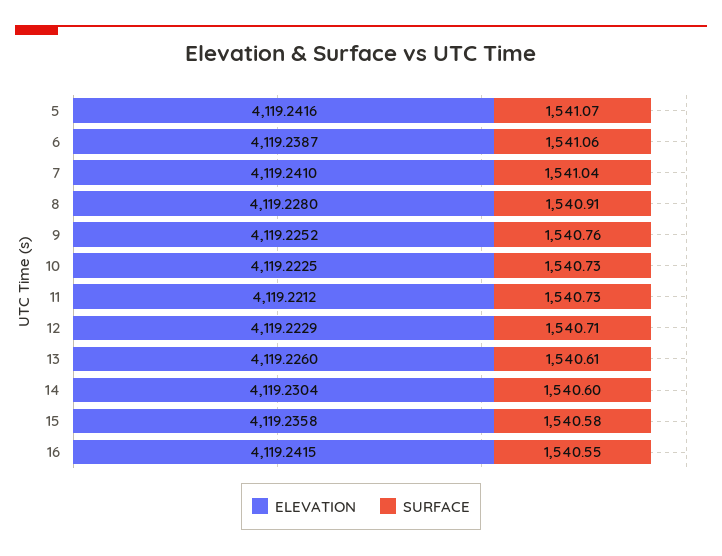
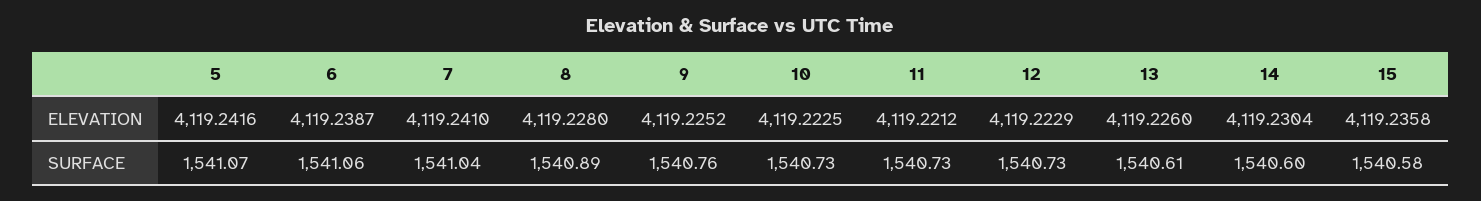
  {
    "ELEVATION": {
      "5": 4119.2416,
      "6": 4119.2387,
      "7": 4119.241,
      "8": 4119.228,
      "9": 4119.2252,
      "10": 4119.2225,
      "11": 4119.2212,
      "12": 4119.2229,
      "13": 4119.226,
      "14": 4119.2304,
-     "15": 4119.2358,
+     "15": 4119.2358
-     "16": 4119.2415
    },
    "SURFACE": {
      "5": 1541.07,
      "6": 1541.06,
      "7": 1541.04,
-     "8": 1540.91,
+     "8": 1540.89,
      "9": 1540.76,
      "10": 1540.73,
      "11": 1540.73,
-     "12": 1540.71,
+     "12": 1540.73,
      "13": 1540.61,
      "14": 1540.6,
-     "15": 1540.58,
+     "15": 1540.58
-     "16": 1540.55
    }
  }

